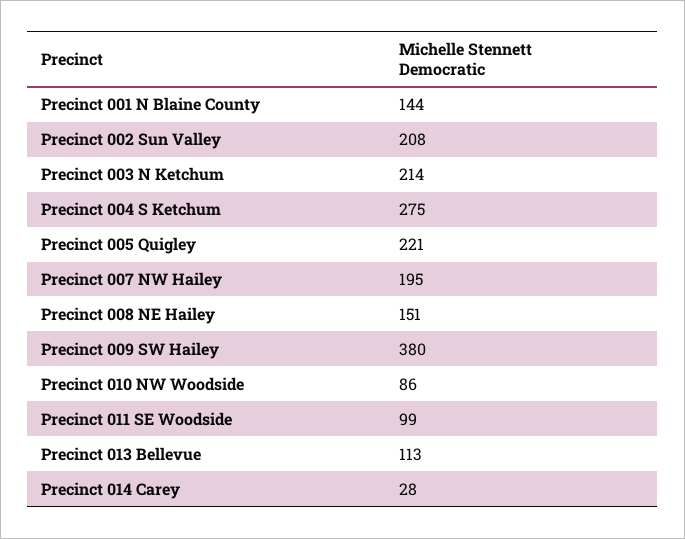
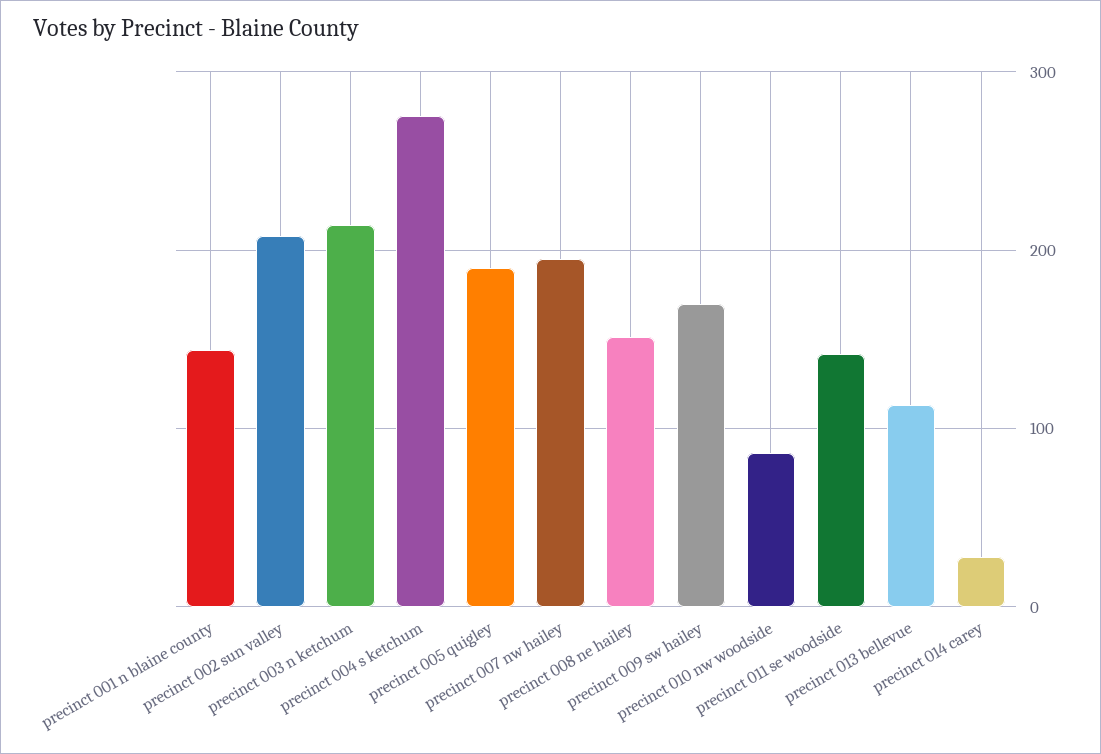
  {
    "Precinct 001 N Blaine County": 144,
    "Precinct 002 Sun Valley": 208,
    "Precinct 003 N Ketchum": 214,
    "Precinct 004 S Ketchum": 275,
-   "Precinct 005 Quigley": 221,
+   "Precinct 005 Quigley": 190,
    "Precinct 007 NW Hailey": 195,
    "Precinct 008 NE Hailey": 151,
-   "Precinct 009 SW Hailey": 380,
+   "Precinct 009 SW Hailey": 170,
    "Precinct 010 NW Woodside": 86,
-   "Precinct 011 SE Woodside": 99,
+   "Precinct 011 SE Woodside": 140,
    "Precinct 013 Bellevue": 113,
    "Precinct 014 Carey": 28
  }

